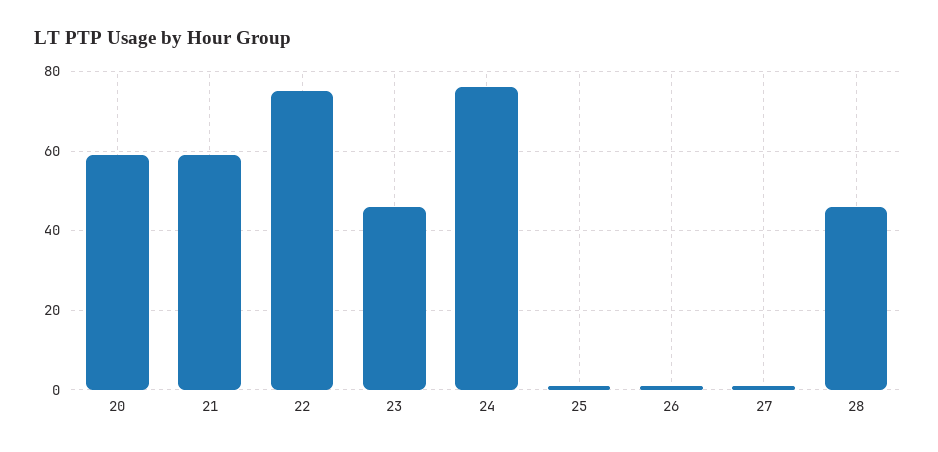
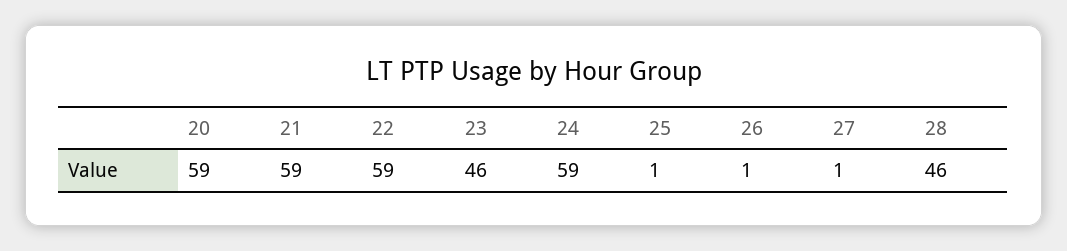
  {
    "20": 59,
    "21": 59,
-   "22": 75,
+   "22": 59,
    "23": 46,
-   "24": 75,
+   "24": 59,
    "25": 1,
    "26": 1,
    "27": 1,
    "28": 46
  }

